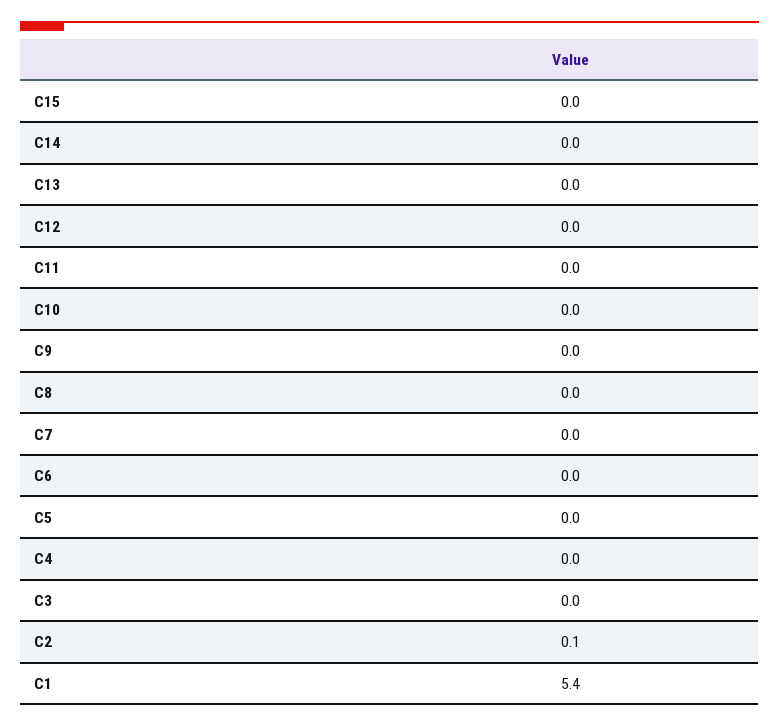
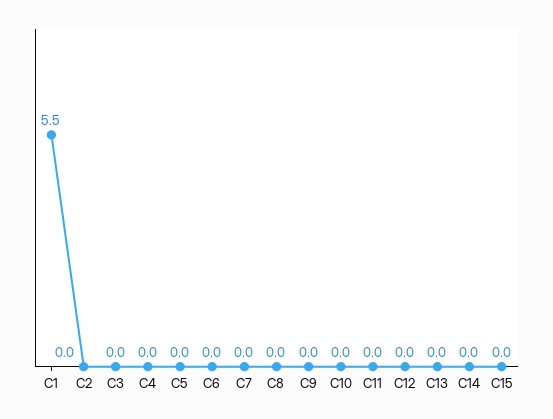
  {
    "C15": 0,
    "C14": 0,
    "C13": 0,
    "C12": 0,
    "C11": 0,
    "C10": 0,
    "C9": 0,
    "C8": 0,
    "C7": 0,
    "C6": 0,
    "C5": 0,
    "C4": 0,
    "C3": 0,
-   "C2": 0.1,
+   "C2": 0,
-   "C1": 5.4
+   "C1": 5.5
  }

